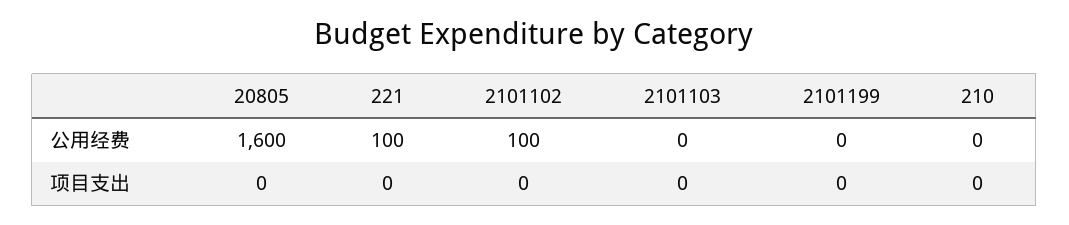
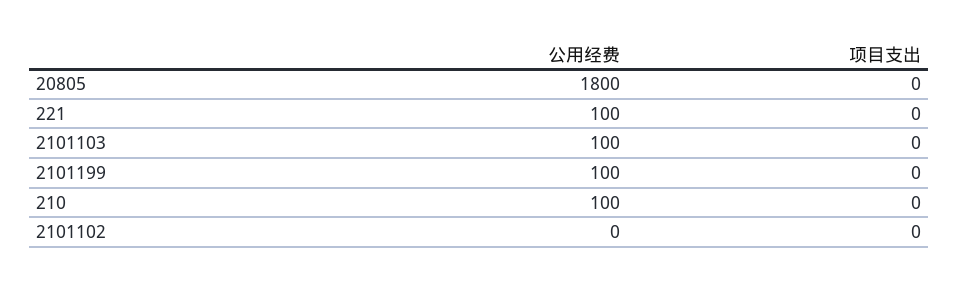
  {
    "20805": {
-     "公用经费": 1600,
+     "公用经费": 1800,
      "项目支出": 0
    },
    "221": {
      "公用经费": 100,
      "项目支出": 0
    },
    "2101102": {
-     "公用经费": 100,
+     "公用经费": 0,
      "项目支出": 0
    },
    "2101103": {
-     "公用经费": 0,
+     "公用经费": 100,
      "项目支出": 0
    },
    "2101199": {
-     "公用经费": 0,
+     "公用经费": 100,
      "项目支出": 0
    },
    "210": {
-     "公用经费": 0,
+     "公用经费": 100,
      "项目支出": 0
    }
  }

